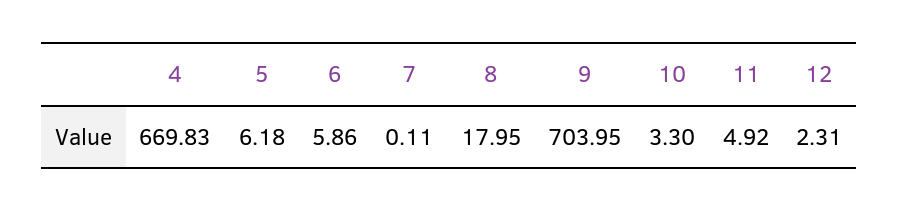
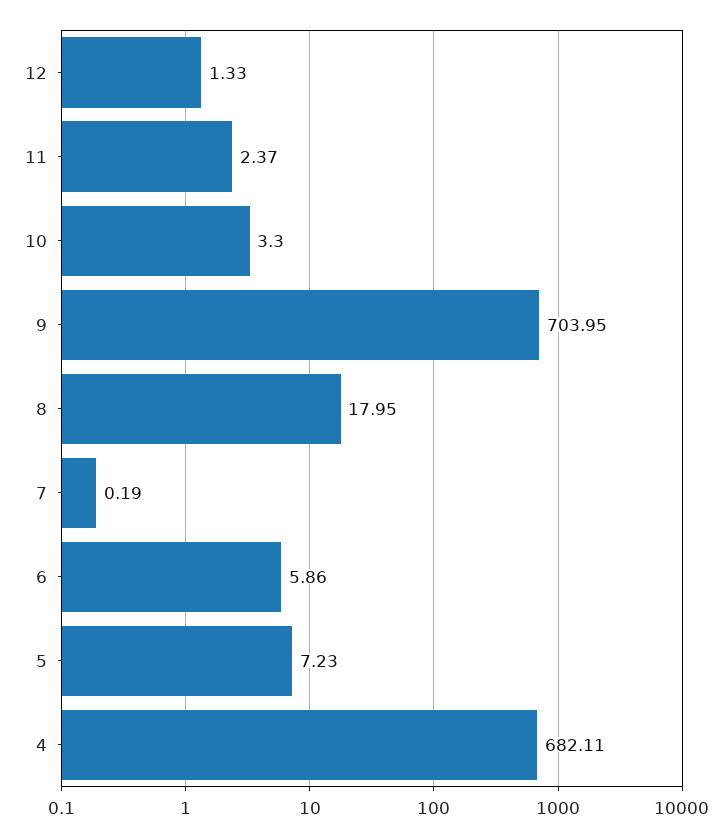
  {
-   "4": 669.83,
+   "4": 682.11,
-   "5": 6.18,
+   "5": 7.23,
    "6": 5.86,
-   "7": 0.11,
+   "7": 0.19,
    "8": 17.95,
    "9": 703.95,
    "10": 3.3,
-   "11": 4.92,
+   "11": 2.37,
-   "12": 2.31
+   "12": 1.33
  }

